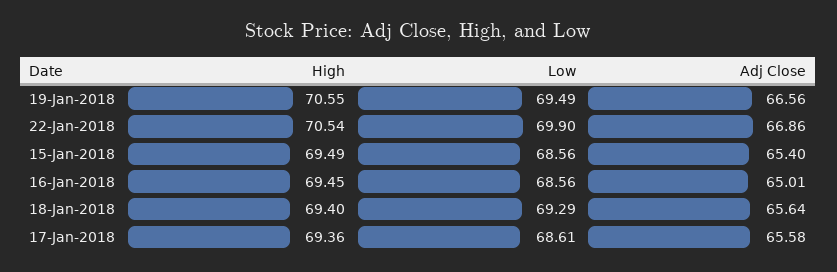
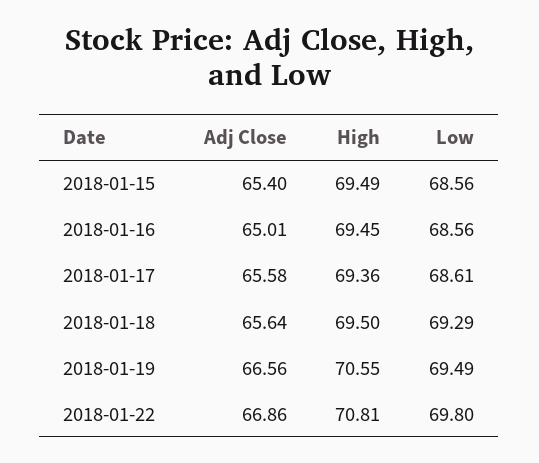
  {
    "High": {
      "19-Jan-2018": 70.55,
-     "22-Jan-2018": 70.54,
+     "22-Jan-2018": 70.81,
      "15-Jan-2018": 69.49,
      "16-Jan-2018": 69.45,
-     "18-Jan-2018": 69.4,
+     "18-Jan-2018": 69.5,
      "17-Jan-2018": 69.36
    },
    "Low": {
      "19-Jan-2018": 69.49,
-     "22-Jan-2018": 69.9,
+     "22-Jan-2018": 69.8,
      "15-Jan-2018": 68.56,
      "16-Jan-2018": 68.56,
      "18-Jan-2018": 69.29,
      "17-Jan-2018": 68.61
    },
    "Adj Close": {
      "19-Jan-2018": 66.56,
      "22-Jan-2018": 66.86,
      "15-Jan-2018": 65.4,
      "16-Jan-2018": 65.01,
      "18-Jan-2018": 65.64,
      "17-Jan-2018": 65.58
    }
  }

